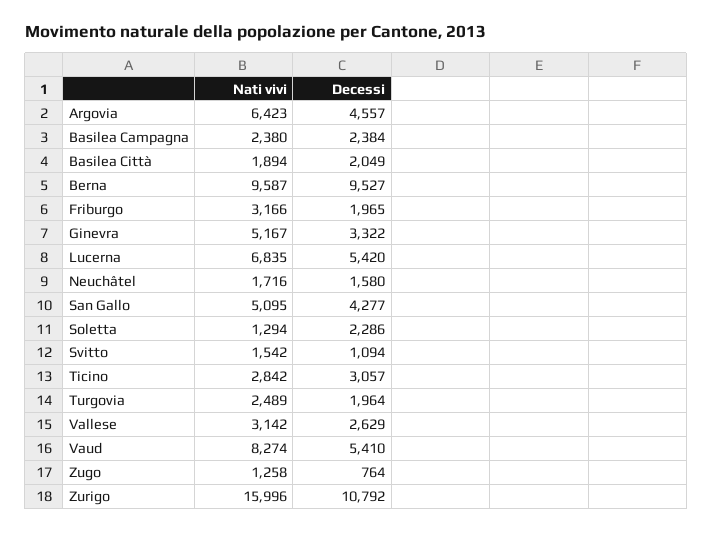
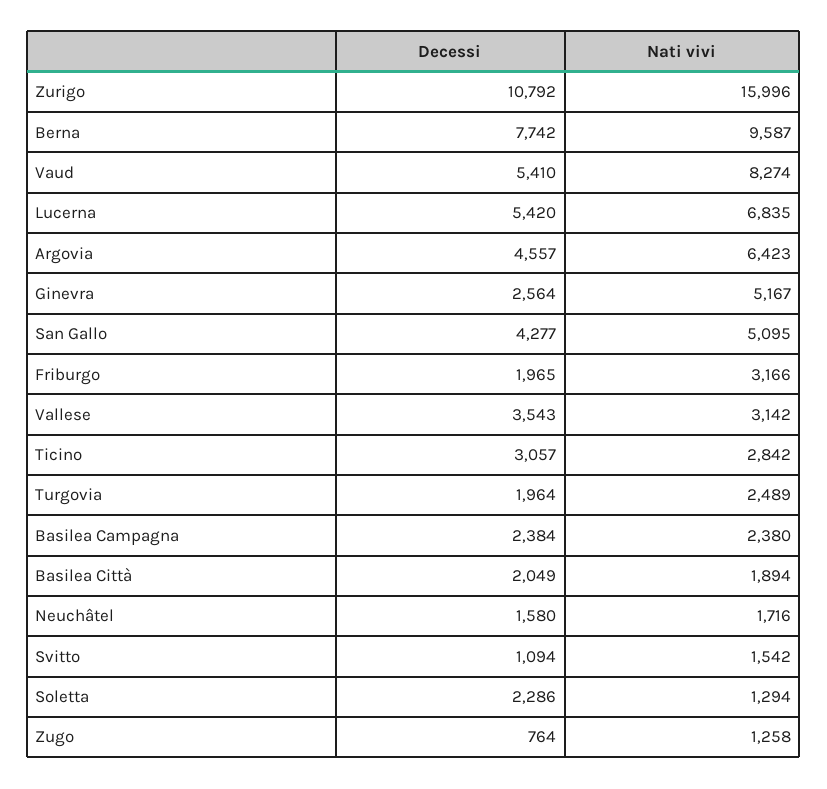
  {
    "Nati vivi": {
      "Argovia": 6423,
      "Basilea Campagna": 2380,
      "Basilea Città": 1894,
      "Berna": 9587,
      "Friburgo": 3166,
      "Ginevra": 5167,
      "Lucerna": 6835,
      "Neuchâtel": 1716,
      "San Gallo": 5095,
      "Soletta": 1294,
      "Svitto": 1542,
      "Ticino": 2842,
      "Turgovia": 2489,
      "Vallese": 3142,
      "Vaud": 8274,
      "Zugo": 1258,
      "Zurigo": 15996
    },
    "Decessi": {
      "Argovia": 4557,
      "Basilea Campagna": 2384,
      "Basilea Città": 2049,
-     "Berna": 9527,
+     "Berna": 7742,
      "Friburgo": 1965,
-     "Ginevra": 3322,
+     "Ginevra": 2564,
      "Lucerna": 5420,
      "Neuchâtel": 1580,
      "San Gallo": 4277,
      "Soletta": 2286,
      "Svitto": 1094,
      "Ticino": 3057,
      "Turgovia": 1964,
-     "Vallese": 2629,
+     "Vallese": 3543,
      "Vaud": 5410,
      "Zugo": 764,
      "Zurigo": 10792
    }
  }

